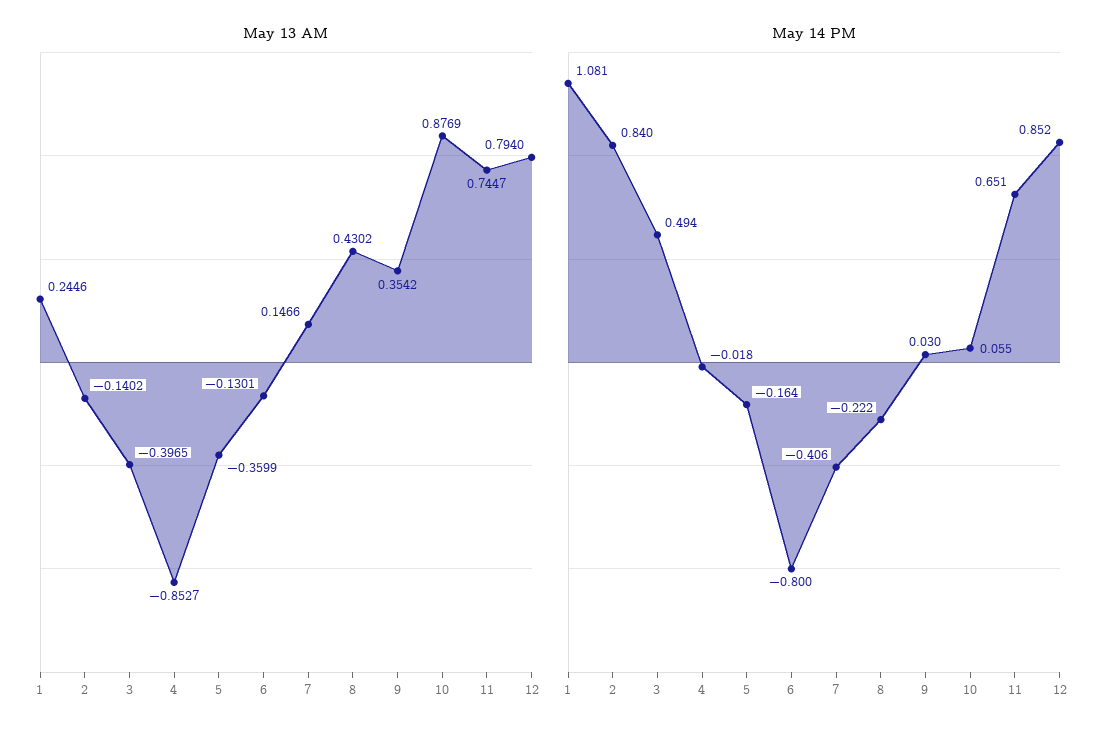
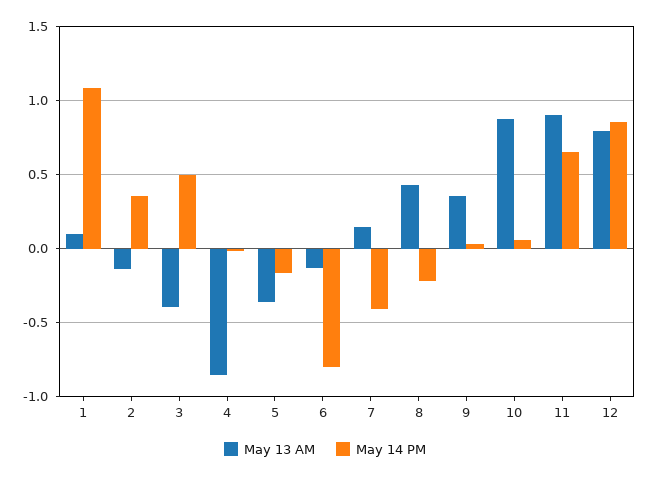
  {
    "May 13 AM": {
-     "1": 0.2446,
+     "1": 0.1,
      "2": -0.1402,
      "3": -0.3965,
      "4": -0.8527,
      "5": -0.3599,
      "6": -0.1301,
      "7": 0.1466,
      "8": 0.4302,
      "9": 0.3542,
      "10": 0.8769,
-     "11": 0.7447,
+     "11": 0.9,
      "12": 0.794
    },
    "May 14 PM": {
      "1": 1.081,
-     "2": 0.84,
+     "2": 0.35,
      "3": 0.494,
      "4": -0.018,
      "5": -0.164,
      "6": -0.8,
      "7": -0.406,
      "8": -0.222,
      "9": 0.03,
      "10": 0.055,
      "11": 0.651,
      "12": 0.852
    }
  }

